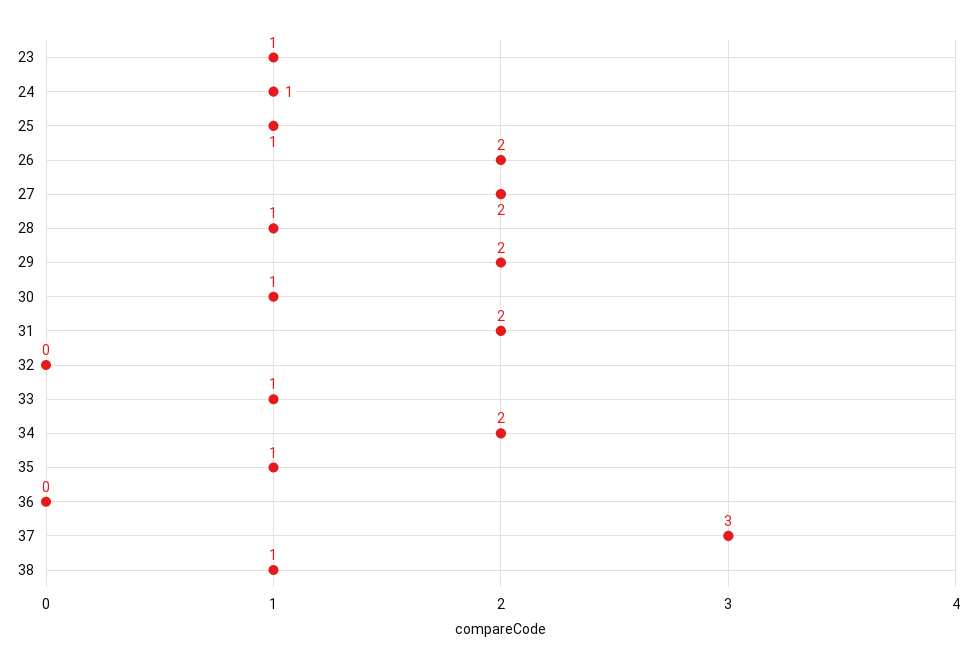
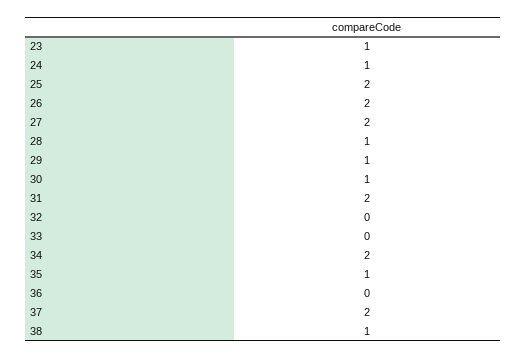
  {
    "23": 1,
    "24": 1,
-   "25": 1,
+   "25": 2,
    "26": 2,
    "27": 2,
    "28": 1,
-   "29": 2,
+   "29": 1,
    "30": 1,
    "31": 2,
    "32": 0,
-   "33": 1,
+   "33": 0,
    "34": 2,
    "35": 1,
    "36": 0,
-   "37": 3,
+   "37": 2,
    "38": 1
  }

